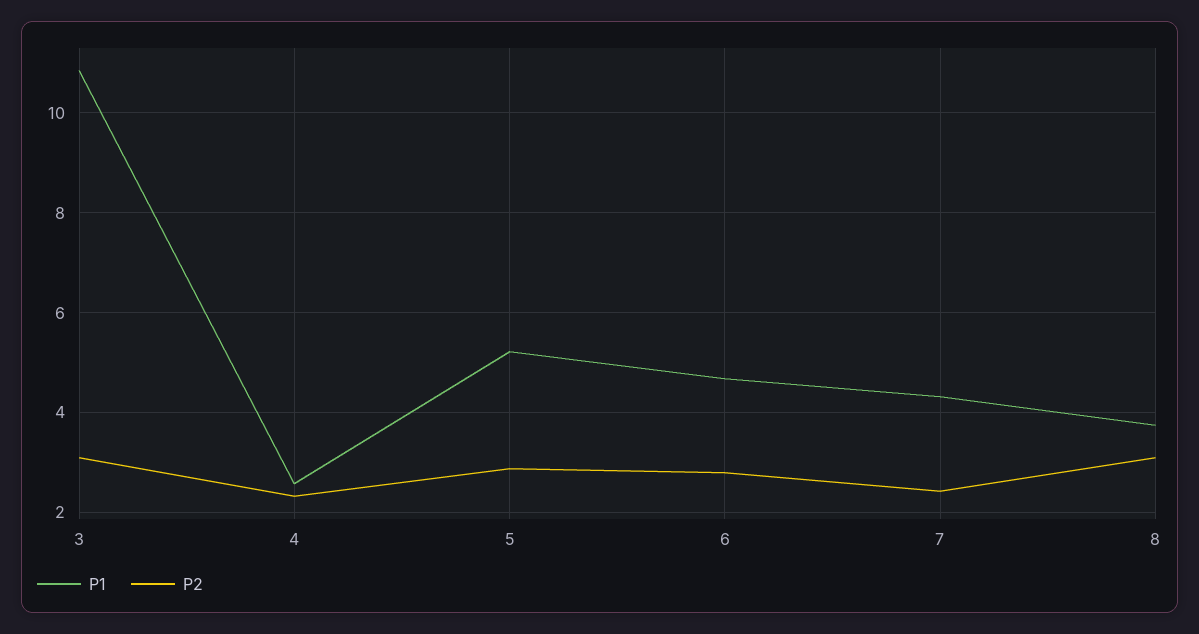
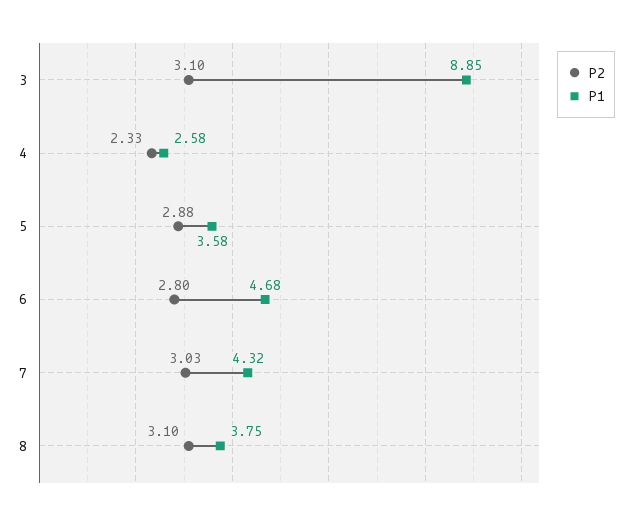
  {
    "P1": {
-     "3": 10.8,
+     "3": 8.85,
      "4": 2.58,
-     "5": 5.2,
+     "5": 3.58,
      "6": 4.68,
      "7": 4.32,
      "8": 3.75
    },
    "P2": {
      "3": 3.1,
      "4": 2.33,
      "5": 2.88,
      "6": 2.8,
-     "7": 2.4,
+     "7": 3.03,
      "8": 3.1
    }
  }

